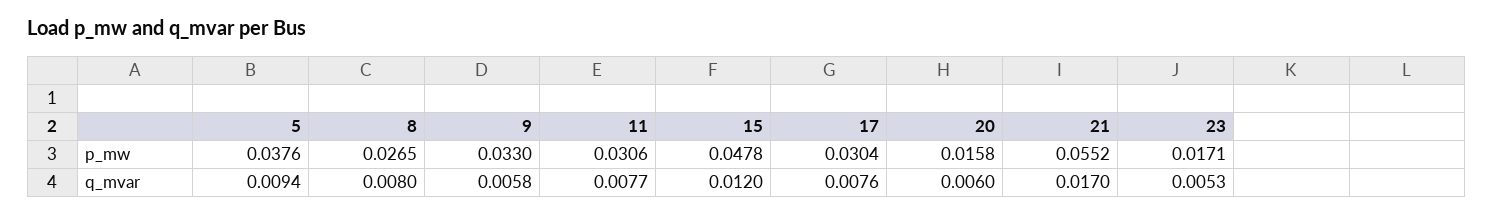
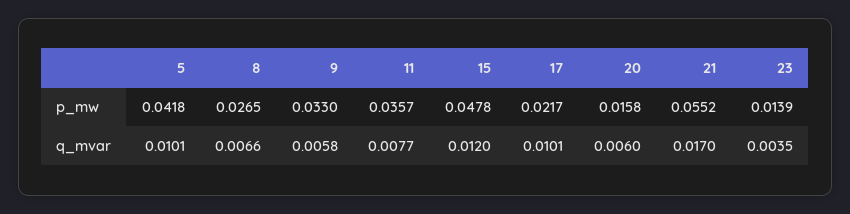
  {
    "5": {
-     "p_mw": 0.0376,
+     "p_mw": 0.0418,
-     "q_mvar": 0.0094
+     "q_mvar": 0.0101
    },
    "8": {
      "p_mw": 0.0265,
-     "q_mvar": 0.008
+     "q_mvar": 0.0066
    },
    "9": {
      "p_mw": 0.033,
      "q_mvar": 0.0058
    },
    "11": {
-     "p_mw": 0.0306,
+     "p_mw": 0.0357,
      "q_mvar": 0.0077
    },
    "15": {
      "p_mw": 0.0478,
      "q_mvar": 0.012
    },
    "17": {
-     "p_mw": 0.0304,
+     "p_mw": 0.0217,
-     "q_mvar": 0.0076
+     "q_mvar": 0.0101
    },
    "20": {
      "p_mw": 0.0158,
      "q_mvar": 0.006
    },
    "21": {
      "p_mw": 0.0552,
      "q_mvar": 0.017
    },
    "23": {
-     "p_mw": 0.0171,
+     "p_mw": 0.0139,
-     "q_mvar": 0.0053
+     "q_mvar": 0.0035
    }
  }

